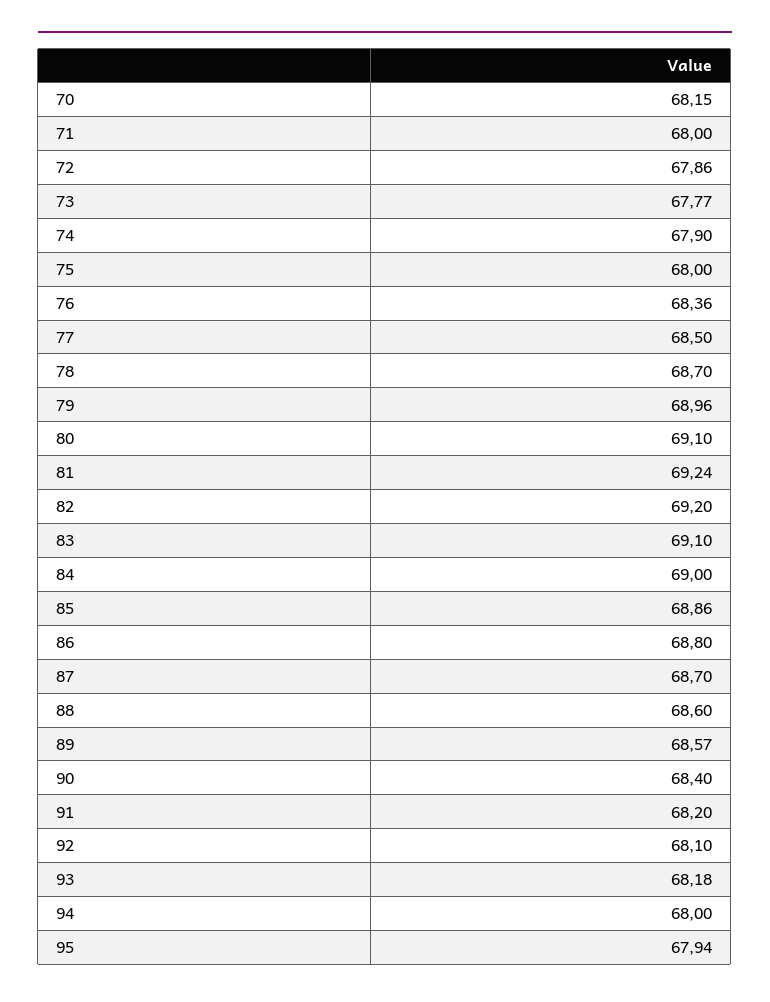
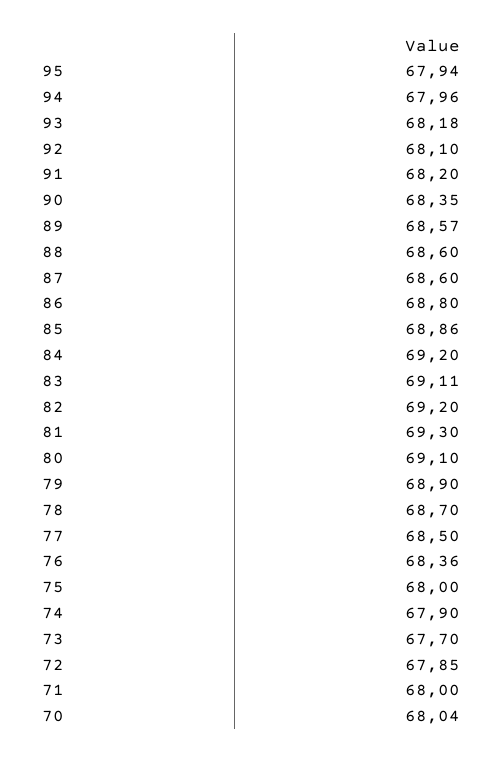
  {
-   "70": 68.15,
+   "70": 68.04,
    "71": 68,
-   "72": 67.86,
+   "72": 67.85,
-   "73": 67.77,
+   "73": 67.7,
    "74": 67.9,
    "75": 68,
    "76": 68.36,
    "77": 68.5,
    "78": 68.7,
-   "79": 68.96,
+   "79": 68.9,
    "80": 69.1,
-   "81": 69.24,
+   "81": 69.3,
    "82": 69.2,
-   "83": 69.1,
+   "83": 69.11,
-   "84": 69,
+   "84": 69.2,
    "85": 68.86,
    "86": 68.8,
-   "87": 68.7,
+   "87": 68.6,
    "88": 68.6,
    "89": 68.57,
-   "90": 68.4,
+   "90": 68.35,
    "91": 68.2,
    "92": 68.1,
    "93": 68.18,
-   "94": 68,
+   "94": 67.96,
    "95": 67.94
  }

